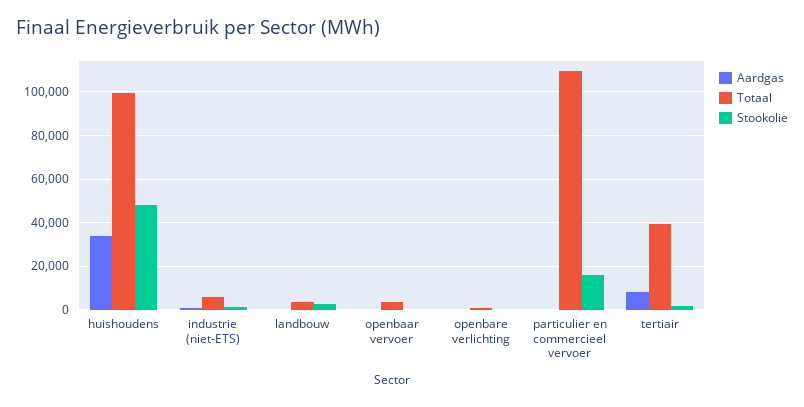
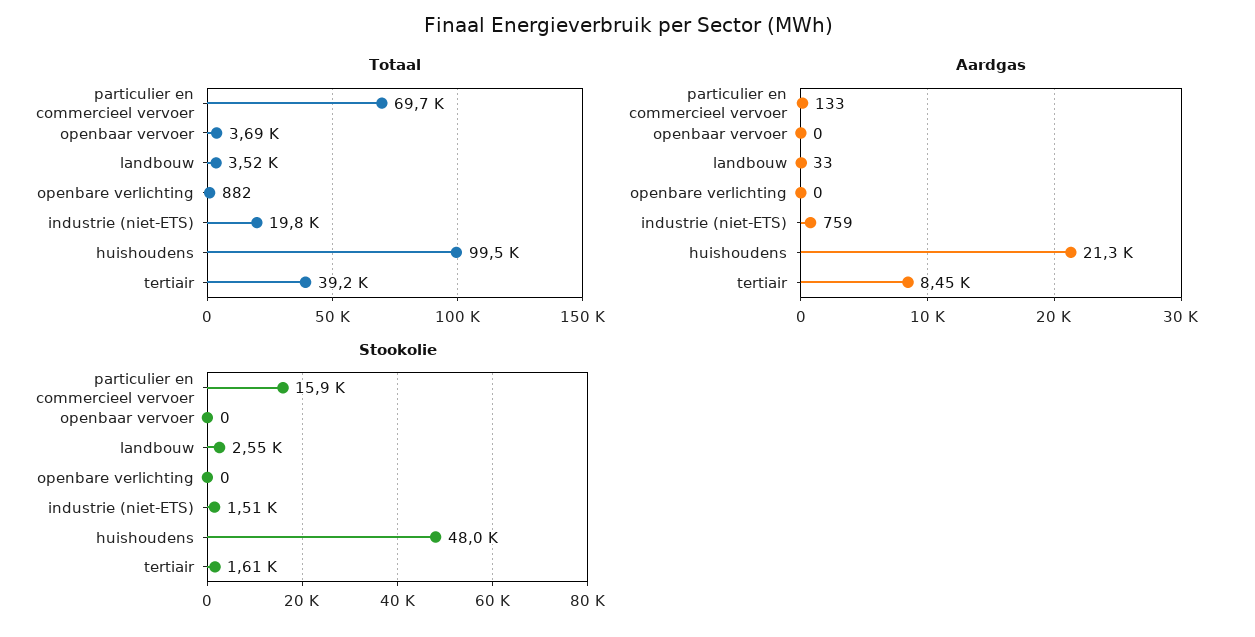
  {
    "Aardgas": {
-     "huishoudens": 35000,
+     "huishoudens": 21300,
      "industrie (niet-ETS)": 759,
      "landbouw": 33,
      "openbaar vervoer": 0,
      "openbare verlichting": 0,
      "particulier en commercieel vervoer": 133,
      "tertiair": 8450
    },
    "Totaal": {
      "huishoudens": 99500,
-     "industrie (niet-ETS)": 5000,
+     "industrie (niet-ETS)": 19800,
      "landbouw": 3520,
      "openbaar vervoer": 3690,
      "openbare verlichting": 882,
-     "particulier en commercieel vervoer": 110000,
+     "particulier en commercieel vervoer": 69700,
      "tertiair": 39200
    },
    "Stookolie": {
      "huishoudens": 48000,
      "industrie (niet-ETS)": 1510,
      "landbouw": 2550,
      "openbaar vervoer": 0,
      "openbare verlichting": 0,
      "particulier en commercieel vervoer": 15900,
      "tertiair": 1610
    }
  }

